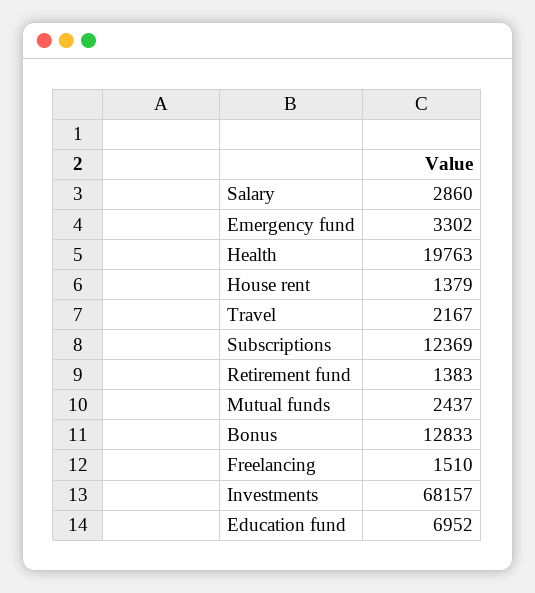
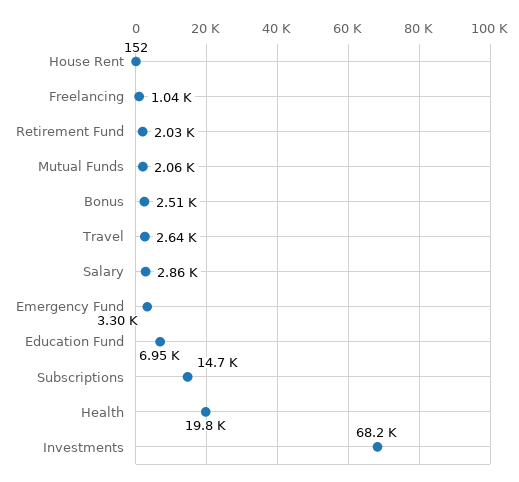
  {
    "Salary": 2860,
    "Emergency fund": 3302,
    "Health": 19763,
-   "House rent": 1379,
+   "House rent": 152,
-   "Travel": 2167,
+   "Travel": 2640,
-   "Subscriptions": 12369,
+   "Subscriptions": 14700,
-   "Retirement fund": 1383,
+   "Retirement fund": 2030,
-   "Mutual funds": 2437,
+   "Mutual funds": 2060,
-   "Bonus": 12833,
+   "Bonus": 2510,
-   "Freelancing": 1510,
+   "Freelancing": 1040,
    "Investments": 68157,
    "Education fund": 6952
  }

